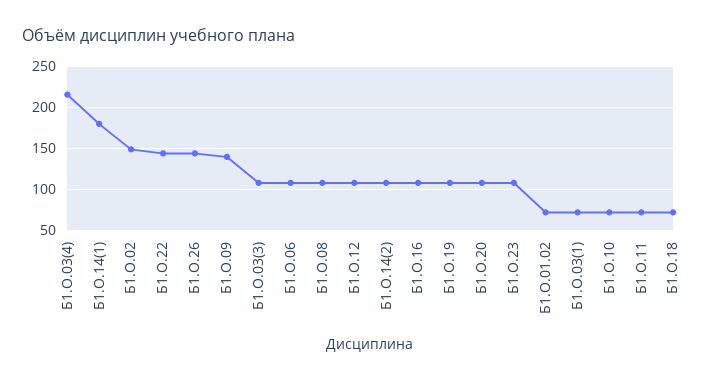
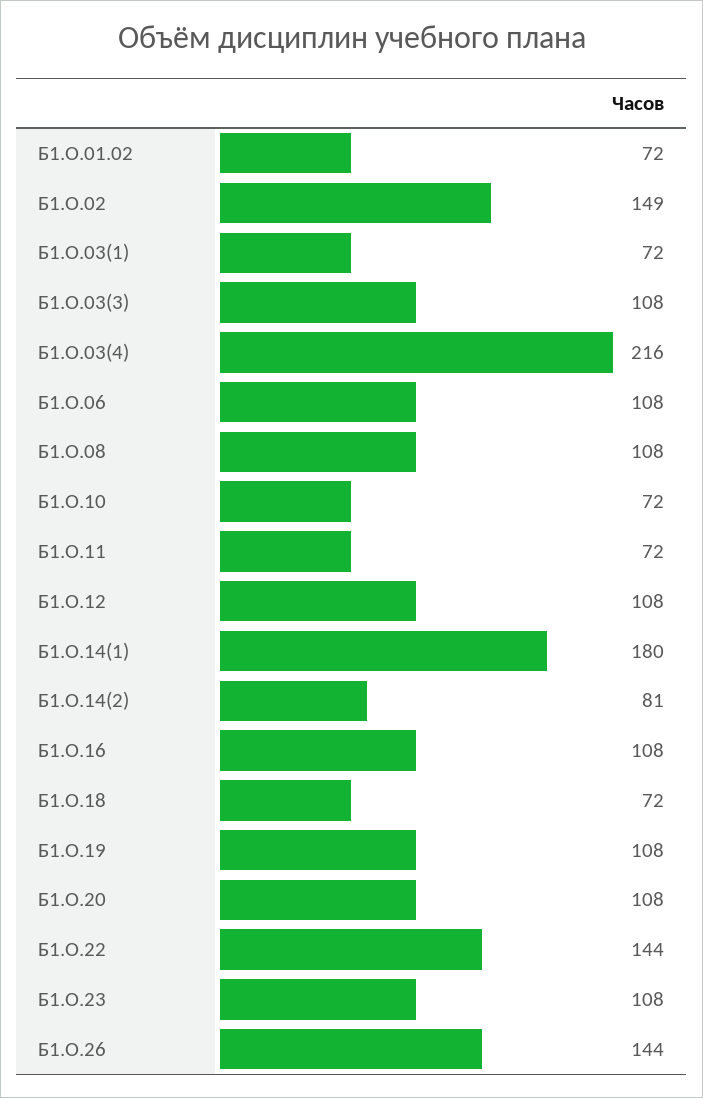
  {
    "Б1.О.03(4)": 216,
    "Б1.О.14(1)": 180,
    "Б1.О.02": 149,
    "Б1.О.22": 144,
    "Б1.О.26": 144,
-   "Б1.О.09": 140,
    "Б1.О.03(3)": 108,
    "Б1.О.06": 108,
    "Б1.О.08": 108,
    "Б1.О.12": 108,
-   "Б1.О.14(2)": 110,
+   "Б1.О.14(2)": 81,
    "Б1.О.16": 108,
    "Б1.О.19": 108,
    "Б1.О.20": 108,
    "Б1.О.23": 108,
    "Б1.О.01.02": 72,
    "Б1.О.03(1)": 72,
    "Б1.О.10": 72,
    "Б1.О.11": 72,
    "Б1.О.18": 72
  }

